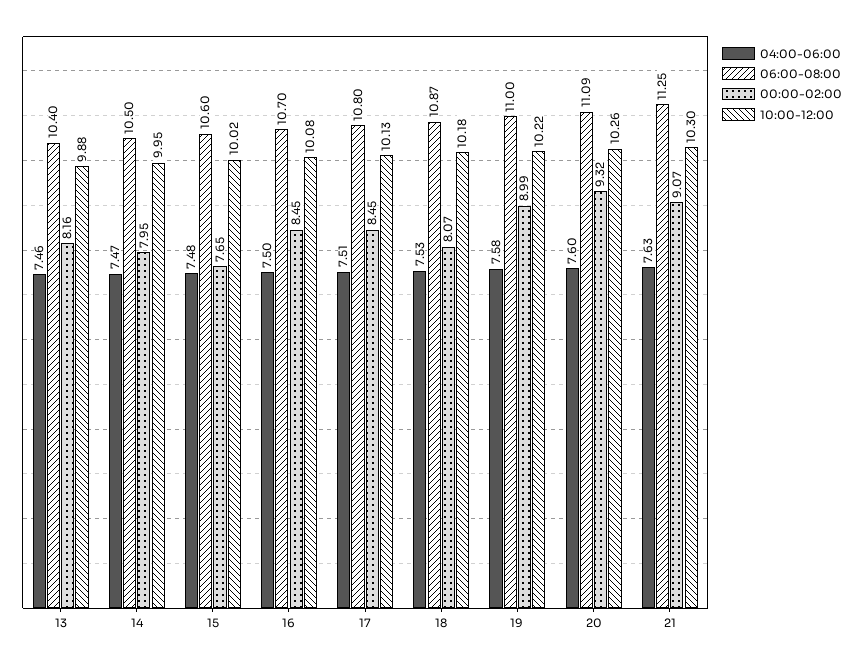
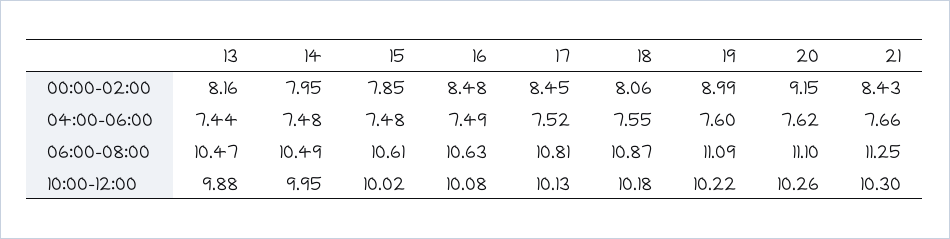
  {
    "04:00-06:00": {
-     "13": 7.46,
+     "13": 7.44,
-     "14": 7.47,
+     "14": 7.48,
      "15": 7.48,
-     "16": 7.5,
+     "16": 7.49,
-     "17": 7.51,
+     "17": 7.52,
-     "18": 7.53,
+     "18": 7.55,
-     "19": 7.58,
+     "19": 7.6,
-     "20": 7.6,
+     "20": 7.62,
-     "21": 7.63
+     "21": 7.66
    },
    "06:00-08:00": {
-     "13": 10.4,
+     "13": 10.47,
-     "14": 10.5,
+     "14": 10.49,
-     "15": 10.6,
+     "15": 10.61,
-     "16": 10.7,
+     "16": 10.63,
-     "17": 10.8,
+     "17": 10.81,
      "18": 10.87,
-     "19": 11,
+     "19": 11.09,
-     "20": 11.09,
+     "20": 11.1,
      "21": 11.25
    },
    "00:00-02:00": {
      "13": 8.16,
      "14": 7.95,
-     "15": 7.65,
+     "15": 7.85,
-     "16": 8.45,
+     "16": 8.48,
      "17": 8.45,
-     "18": 8.07,
+     "18": 8.06,
      "19": 8.99,
-     "20": 9.32,
+     "20": 9.15,
-     "21": 9.07
+     "21": 8.43
    },
    "10:00-12:00": {
      "13": 9.88,
      "14": 9.95,
      "15": 10.02,
      "16": 10.08,
      "17": 10.13,
      "18": 10.18,
      "19": 10.22,
      "20": 10.26,
      "21": 10.3
    }
  }

